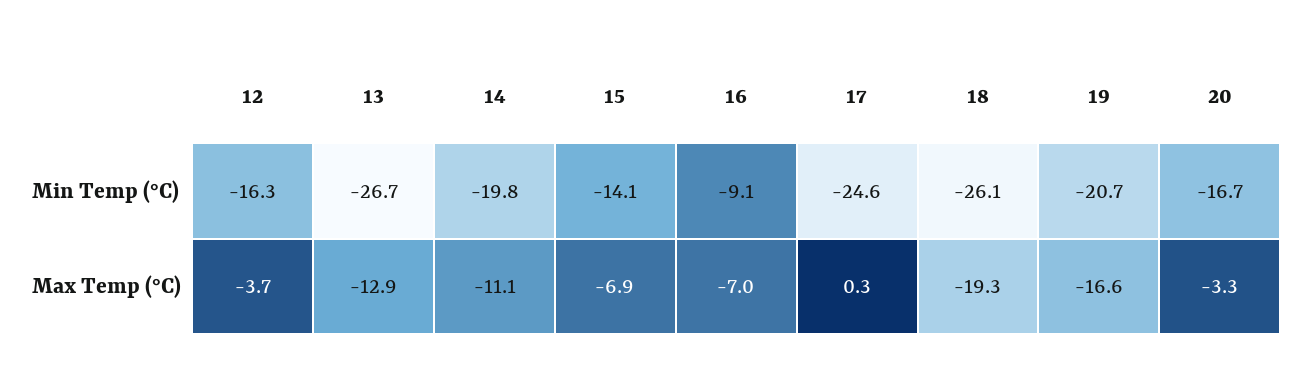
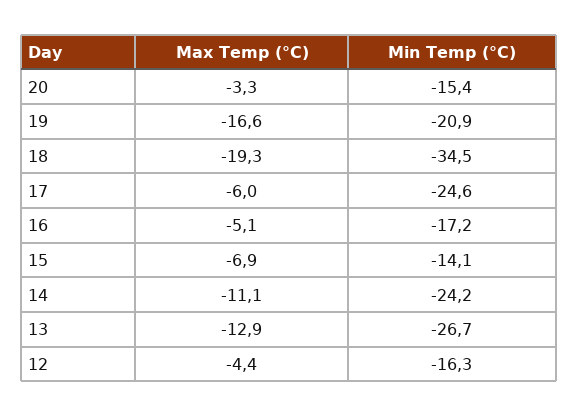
  {
    "12": {
      "Min Temp (°C)": -16.3,
-     "Max Temp (°C)": -3.7
+     "Max Temp (°C)": -4.4
    },
    "13": {
      "Min Temp (°C)": -26.7,
      "Max Temp (°C)": -12.9
    },
    "14": {
-     "Min Temp (°C)": -19.8,
+     "Min Temp (°C)": -24.2,
      "Max Temp (°C)": -11.1
    },
    "15": {
      "Min Temp (°C)": -14.1,
      "Max Temp (°C)": -6.9
    },
    "16": {
-     "Min Temp (°C)": -9.1,
+     "Min Temp (°C)": -17.2,
-     "Max Temp (°C)": -7
+     "Max Temp (°C)": -5.1
    },
    "17": {
      "Min Temp (°C)": -24.6,
-     "Max Temp (°C)": 0.3
+     "Max Temp (°C)": -6
    },
    "18": {
-     "Min Temp (°C)": -26.1,
+     "Min Temp (°C)": -34.5,
      "Max Temp (°C)": -19.3
    },
    "19": {
-     "Min Temp (°C)": -20.7,
+     "Min Temp (°C)": -20.9,
      "Max Temp (°C)": -16.6
    },
    "20": {
-     "Min Temp (°C)": -16.7,
+     "Min Temp (°C)": -15.4,
      "Max Temp (°C)": -3.3
    }
  }

